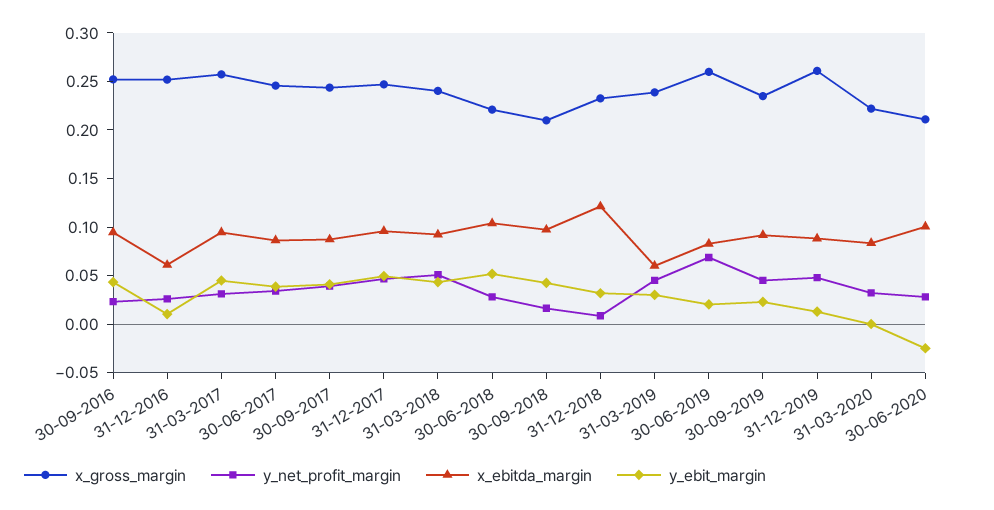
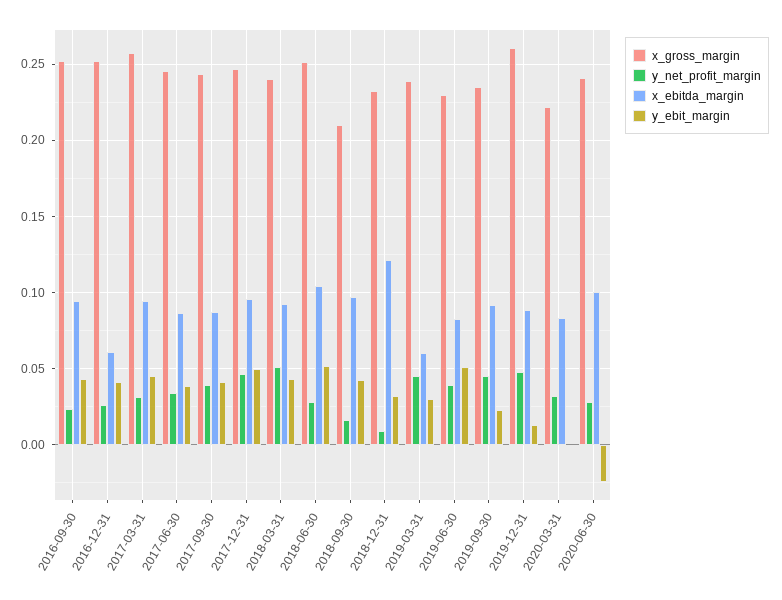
  {
    "x_gross_margin": {
      "30-09-2016": 0.25,
      "31-12-2016": 0.25,
      "31-03-2017": 0.255,
      "30-06-2017": 0.245,
      "30-09-2017": 0.245,
      "31-12-2017": 0.245,
      "31-03-2018": 0.24,
-     "30-06-2018": 0.22,
+     "30-06-2018": 0.25,
      "30-09-2018": 0.21,
      "31-12-2018": 0.235,
      "31-03-2019": 0.24,
-     "30-06-2019": 0.26,
+     "30-06-2019": 0.23,
      "30-09-2019": 0.235,
      "31-12-2019": 0.26,
      "31-03-2020": 0.22,
-     "30-06-2020": 0.21
+     "30-06-2020": 0.24
    },
    "y_net_profit_margin": {
      "30-09-2016": 0.025,
      "31-12-2016": 0.025,
      "31-03-2017": 0.03,
      "30-06-2017": 0.035,
      "30-09-2017": 0.04,
      "31-12-2017": 0.045,
      "31-03-2018": 0.05,
      "30-06-2018": 0.03,
      "30-09-2018": 0.015,
      "31-12-2018": 0.01,
      "31-03-2019": 0.045,
-     "30-06-2019": 0.07,
+     "30-06-2019": 0.04,
      "30-09-2019": 0.045,
      "31-12-2019": 0.05,
      "31-03-2020": 0.03,
      "30-06-2020": 0.03
    },
    "x_ebitda_margin": {
      "30-09-2016": 0.095,
      "31-12-2016": 0.06,
      "31-03-2017": 0.095,
      "30-06-2017": 0.085,
      "30-09-2017": 0.085,
      "31-12-2017": 0.095,
      "31-03-2018": 0.09,
      "30-06-2018": 0.105,
      "30-09-2018": 0.095,
      "31-12-2018": 0.12,
      "31-03-2019": 0.06,
      "30-06-2019": 0.085,
      "30-09-2019": 0.09,
      "31-12-2019": 0.09,
      "31-03-2020": 0.085,
      "30-06-2020": 0.1
    },
    "y_ebit_margin": {
      "30-09-2016": 0.045,
-     "31-12-2016": 0.01,
+     "31-12-2016": 0.04,
      "31-03-2017": 0.045,
      "30-06-2017": 0.04,
      "30-09-2017": 0.04,
      "31-12-2017": 0.05,
      "31-03-2018": 0.045,
      "30-06-2018": 0.05,
      "30-09-2018": 0.045,
      "31-12-2018": 0.03,
      "31-03-2019": 0.03,
-     "30-06-2019": 0.02,
+     "30-06-2019": 0.05,
      "30-09-2019": 0.025,
      "31-12-2019": 0.015,
      "31-03-2020": 0,
      "30-06-2020": -0.025
    }
  }

